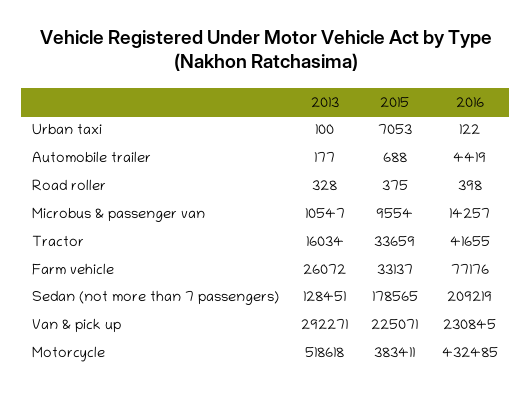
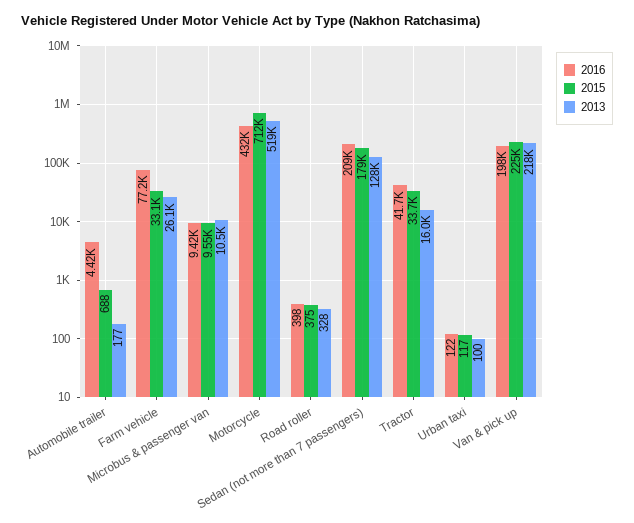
  {
    "2013": {
      "Urban taxi": 100,
      "Automobile trailer": 177,
      "Road roller": 328,
      "Microbus & passenger van": 10547,
      "Tractor": 16034,
      "Farm vehicle": 26072,
      "Sedan (not more than 7 passengers)": 128451,
-     "Van & pick up": 292271,
+     "Van & pick up": 218000,
      "Motorcycle": 518618
    },
    "2015": {
-     "Urban taxi": 7053,
+     "Urban taxi": 117,
      "Automobile trailer": 688,
      "Road roller": 375,
      "Microbus & passenger van": 9554,
      "Tractor": 33659,
      "Farm vehicle": 33137,
      "Sedan (not more than 7 passengers)": 178565,
      "Van & pick up": 225071,
-     "Motorcycle": 383411
+     "Motorcycle": 712000
    },
    "2016": {
      "Urban taxi": 122,
      "Automobile trailer": 4419,
      "Road roller": 398,
-     "Microbus & passenger van": 14257,
+     "Microbus & passenger van": 9420,
      "Tractor": 41655,
      "Farm vehicle": 77176,
      "Sedan (not more than 7 passengers)": 209219,
-     "Van & pick up": 230845,
+     "Van & pick up": 198000,
      "Motorcycle": 432485
    }
  }

